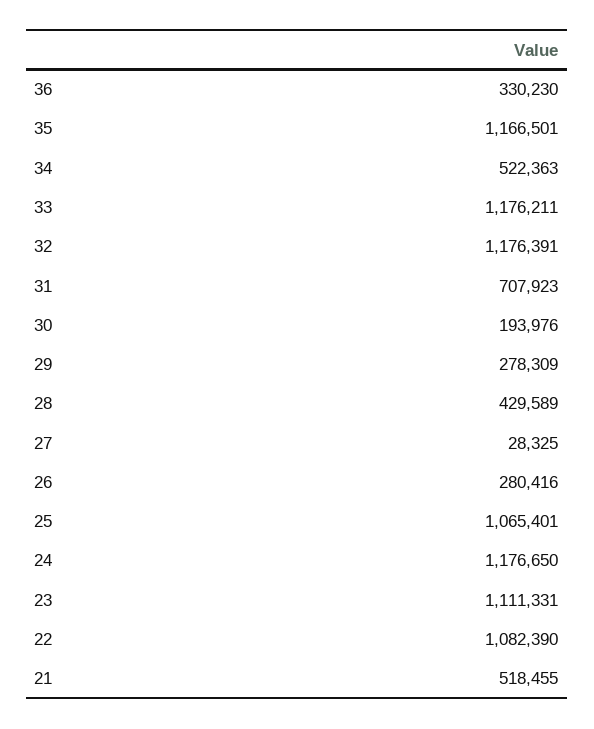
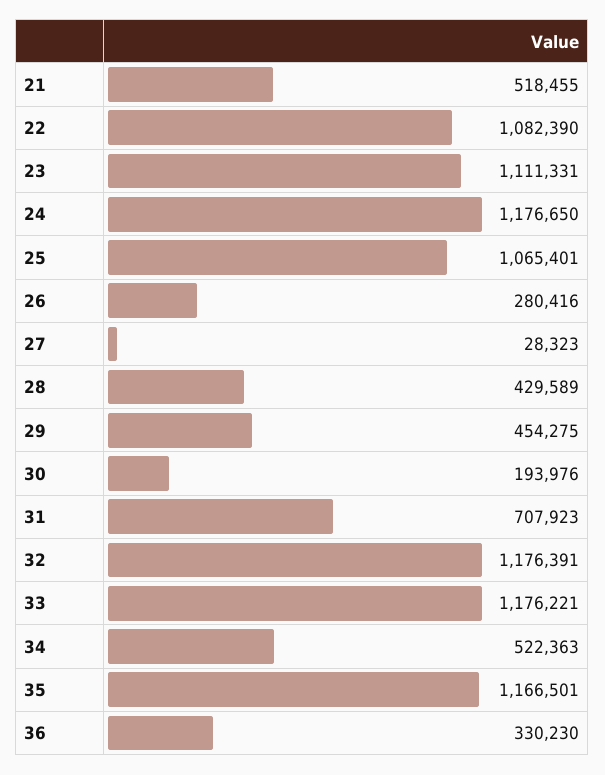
  {
    "36": 330230,
    "35": 1166501,
    "34": 522363,
-   "33": 1176211,
+   "33": 1176221,
    "32": 1176391,
    "31": 707923,
    "30": 193976,
-   "29": 278309,
+   "29": 454275,
    "28": 429589,
-   "27": 28325,
+   "27": 28323,
    "26": 280416,
    "25": 1065401,
    "24": 1176650,
    "23": 1111331,
    "22": 1082390,
    "21": 518455
  }

